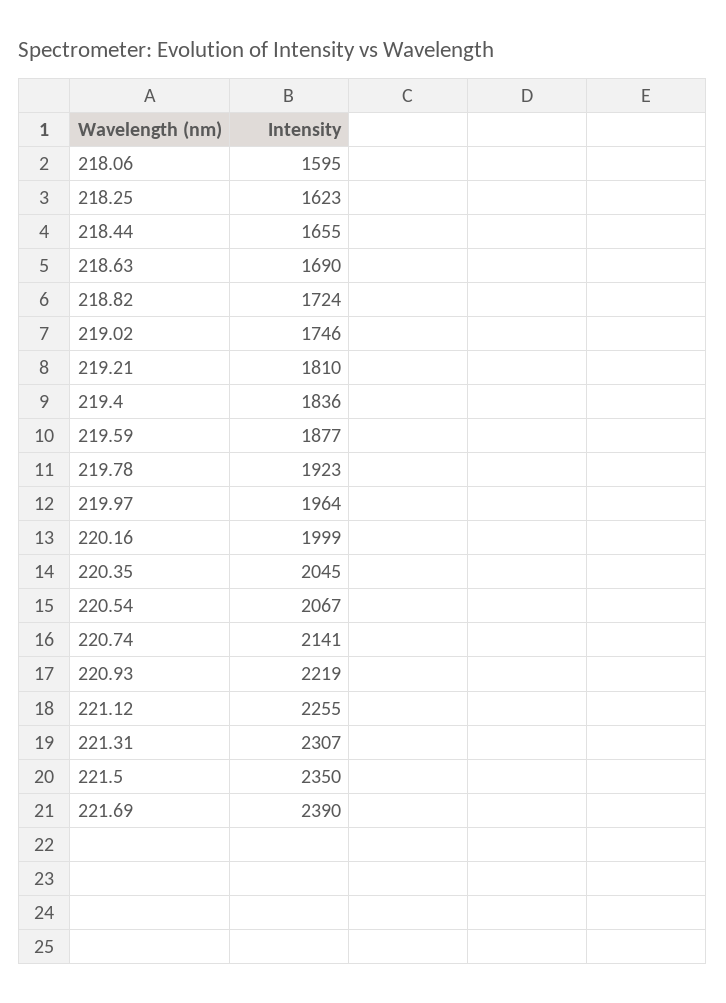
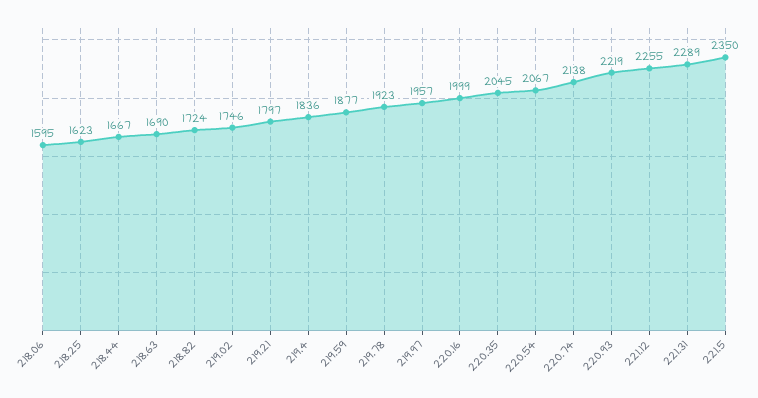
  {
    "218.06": 1595,
    "218.25": 1623,
-   "218.44": 1655,
+   "218.44": 1667,
    "218.63": 1690,
    "218.82": 1724,
    "219.02": 1746,
-   "219.21": 1810,
+   "219.21": 1797,
    "219.4": 1836,
    "219.59": 1877,
    "219.78": 1923,
-   "219.97": 1964,
+   "219.97": 1957,
    "220.16": 1999,
    "220.35": 2045,
    "220.54": 2067,
-   "220.74": 2141,
+   "220.74": 2138,
    "220.93": 2219,
    "221.12": 2255,
-   "221.31": 2307,
+   "221.31": 2289,
-   "221.5": 2350,
+   "221.5": 2350
-   "221.69": 2390
  }

